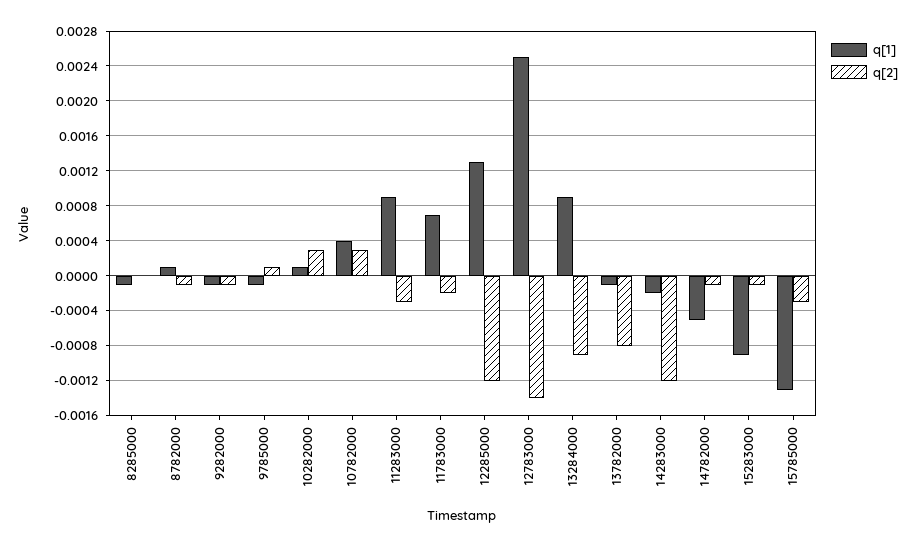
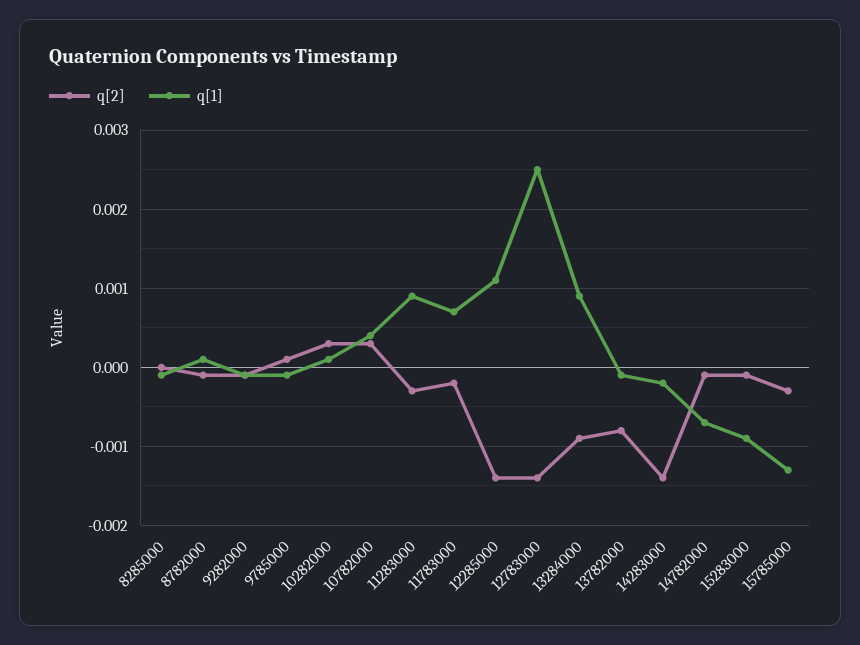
  {
    "q[1]": {
      "8285000": -0.0001,
      "8782000": 0.0001,
      "9282000": -0.0001,
      "9785000": -0.0001,
      "10282000": 0.0001,
      "10782000": 0.0004,
      "11283000": 0.0009,
      "11783000": 0.0007,
-     "12285000": 0.0013,
+     "12285000": 0.0011,
      "12783000": 0.0025,
      "13284000": 0.0009,
      "13782000": -0.0001,
      "14283000": -0.0002,
-     "14782000": -0.0005,
+     "14782000": -0.0007,
      "15283000": -0.0009,
      "15785000": -0.0013
    },
    "q[2]": {
      "8285000": 0,
      "8782000": -0.0001,
      "9282000": -0.0001,
      "9785000": 0.0001,
      "10282000": 0.0003,
      "10782000": 0.0003,
      "11283000": -0.0003,
      "11783000": -0.0002,
-     "12285000": -0.0012,
+     "12285000": -0.0014,
      "12783000": -0.0014,
      "13284000": -0.0009,
      "13782000": -0.0008,
-     "14283000": -0.0012,
+     "14283000": -0.0014,
      "14782000": -0.0001,
      "15283000": -0.0001,
      "15785000": -0.0003
    }
  }

